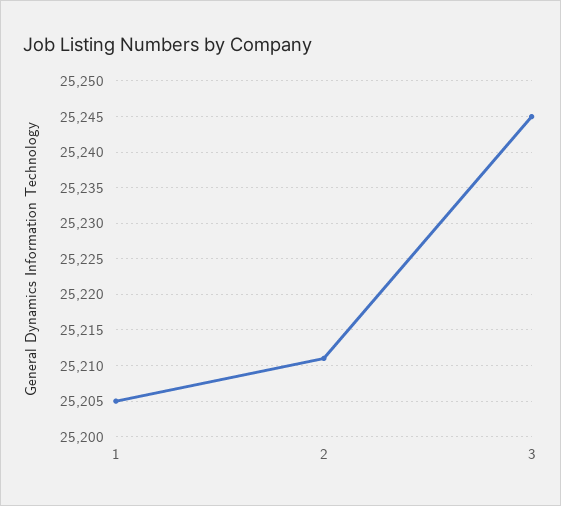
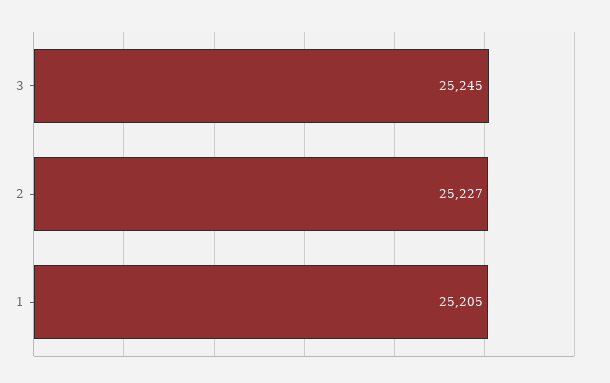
  {
    "1": 25205,
-   "2": 25211,
+   "2": 25227,
    "3": 25245
  }

